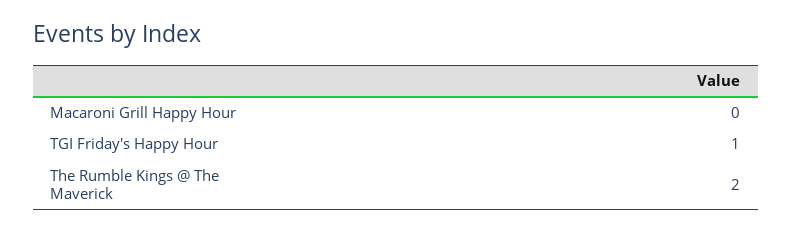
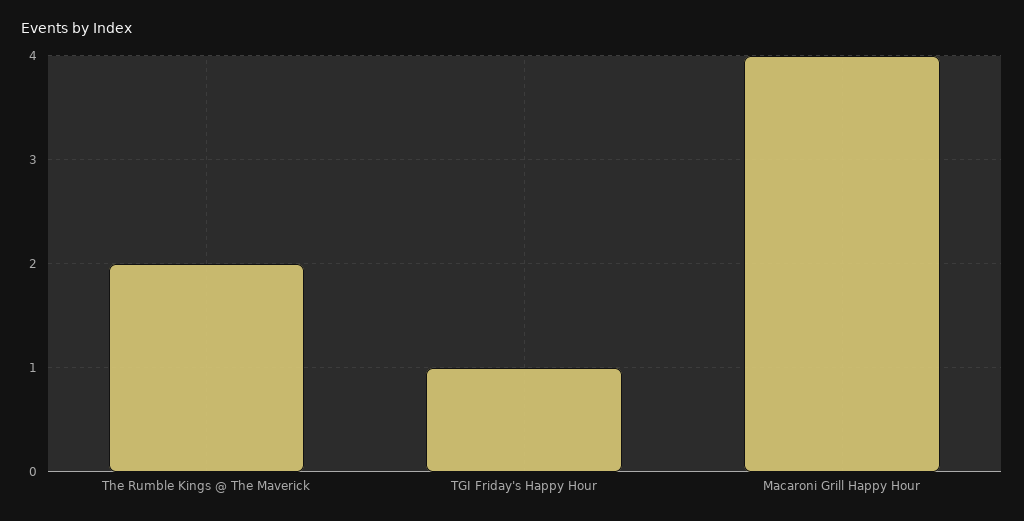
  {
-   "Macaroni Grill Happy Hour": 0,
+   "Macaroni Grill Happy Hour": 4,
    "TGI Friday's Happy Hour": 1,
    "The Rumble Kings @ The Maverick": 2
  }

